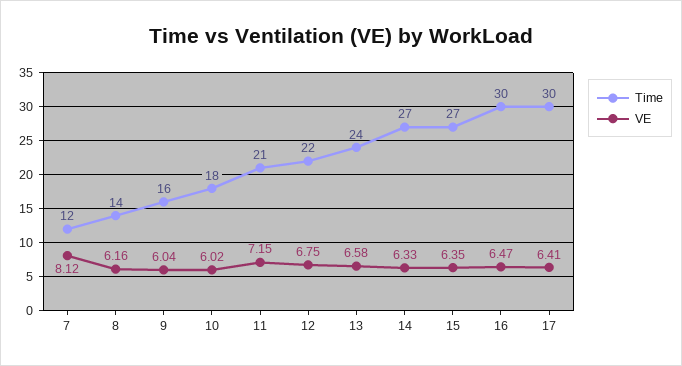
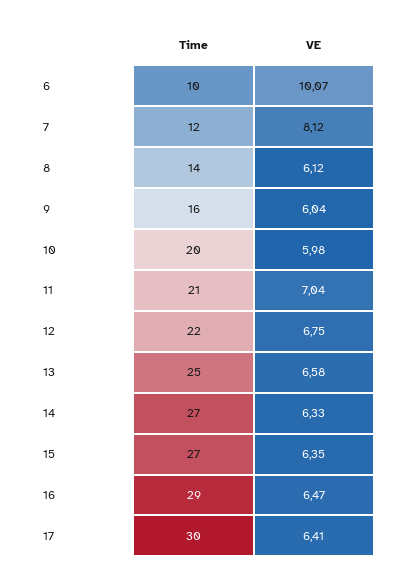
  {
    "Time": {
      "7": 12,
      "8": 14,
      "9": 16,
-     "10": 18,
+     "10": 20,
      "11": 21,
      "12": 22,
-     "13": 24,
+     "13": 25,
      "14": 27,
      "15": 27,
-     "16": 30,
+     "16": 29,
-     "17": 30
+     "17": 30,
+     "6": 10
    },
    "VE": {
      "7": 8.12,
-     "8": 6.16,
+     "8": 6.12,
      "9": 6.04,
-     "10": 6.02,
+     "10": 5.98,
-     "11": 7.15,
+     "11": 7.04,
      "12": 6.75,
      "13": 6.58,
      "14": 6.33,
      "15": 6.35,
      "16": 6.47,
-     "17": 6.41
+     "17": 6.41,
+     "6": 10.07
    }
  }

